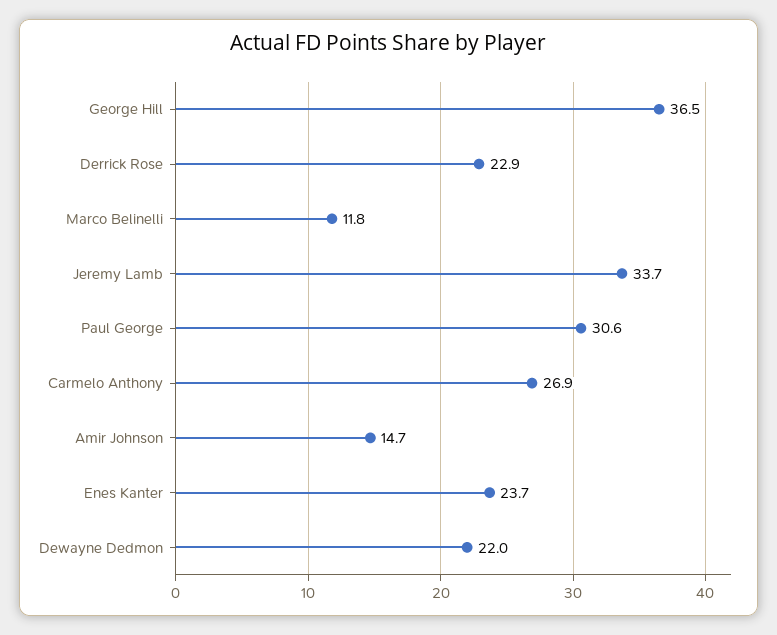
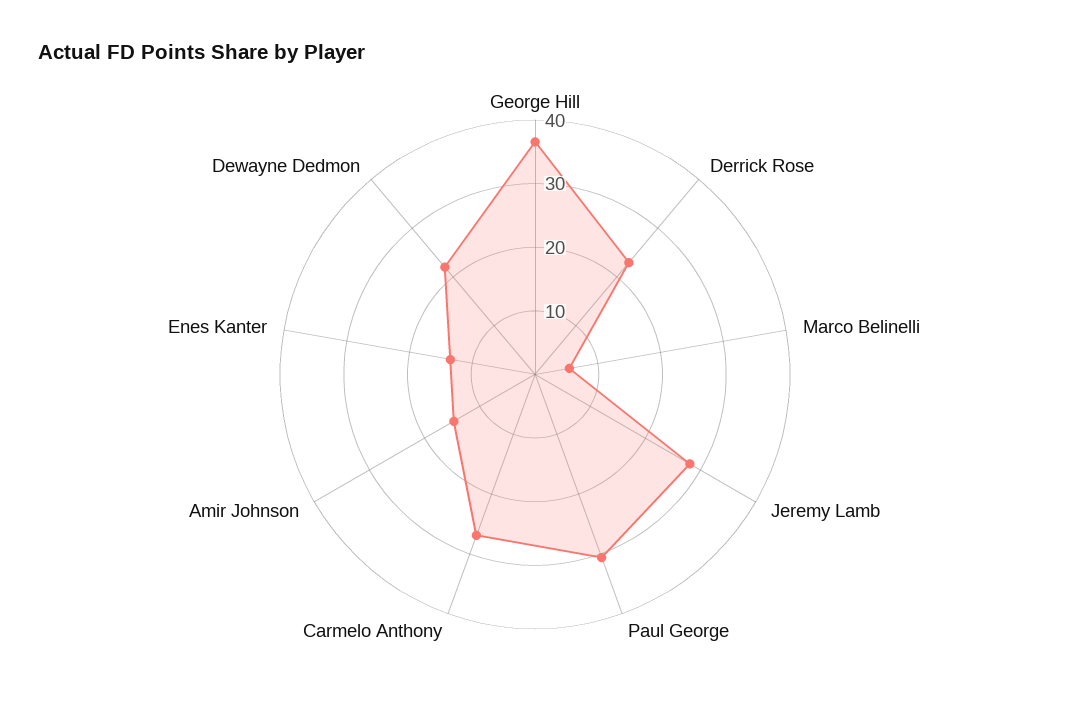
  {
    "George Hill": 36.5,
    "Derrick Rose": 22.9,
-   "Marco Belinelli": 11.8,
+   "Marco Belinelli": 6,
-   "Jeremy Lamb": 33.7,
+   "Jeremy Lamb": 28,
    "Paul George": 30.6,
    "Carmelo Anthony": 26.9,
    "Amir Johnson": 14.7,
-   "Enes Kanter": 23.7,
+   "Enes Kanter": 14,
    "Dewayne Dedmon": 22
  }

